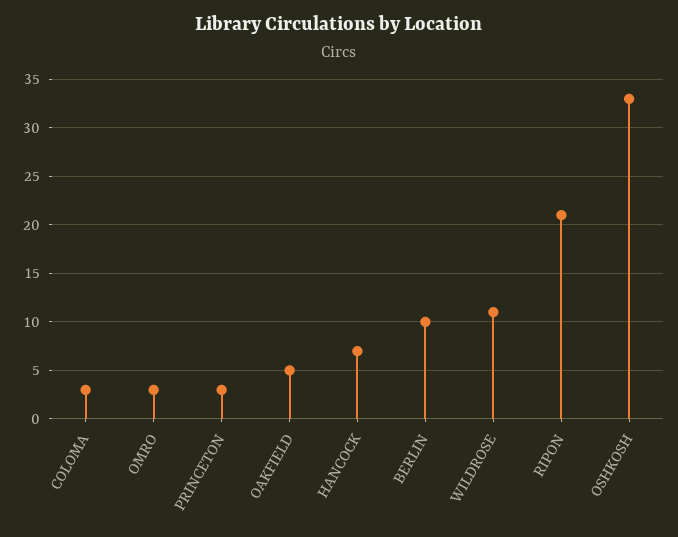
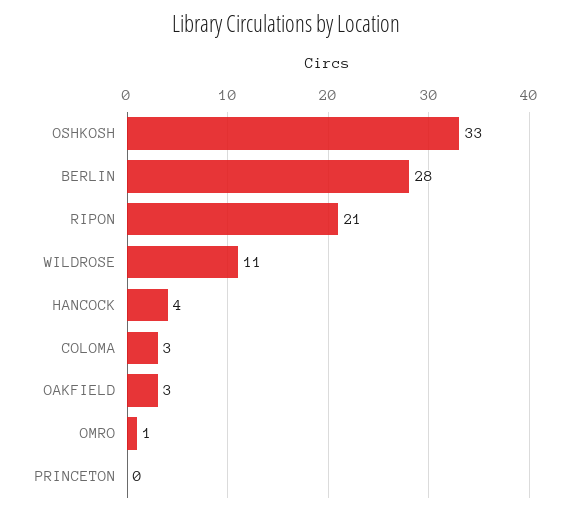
  {
    "COLOMA": 3,
-   "OMRO": 3,
+   "OMRO": 1,
-   "PRINCETON": 3,
+   "PRINCETON": 0,
-   "OAKFIELD": 5,
+   "OAKFIELD": 3,
-   "HANCOCK": 7,
+   "HANCOCK": 4,
-   "BERLIN": 10,
+   "BERLIN": 28,
    "WILDROSE": 11,
    "RIPON": 21,
    "OSHKOSH": 33
  }

